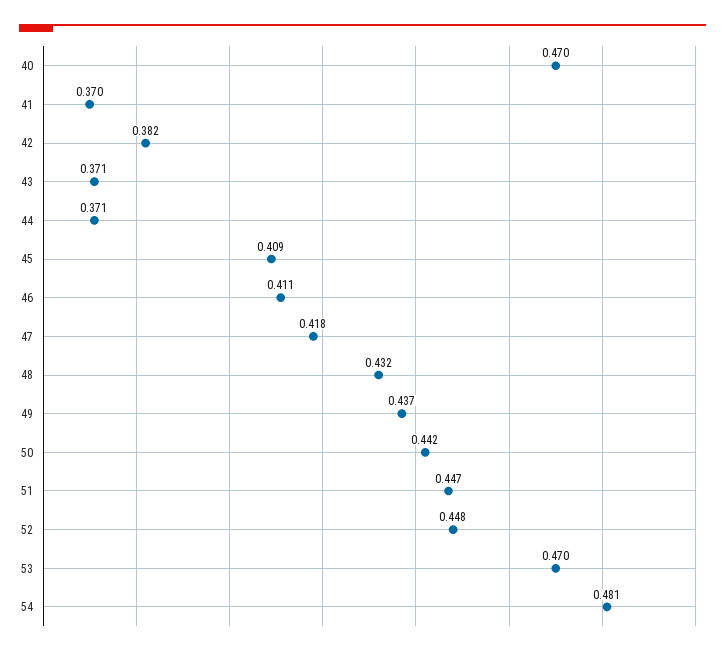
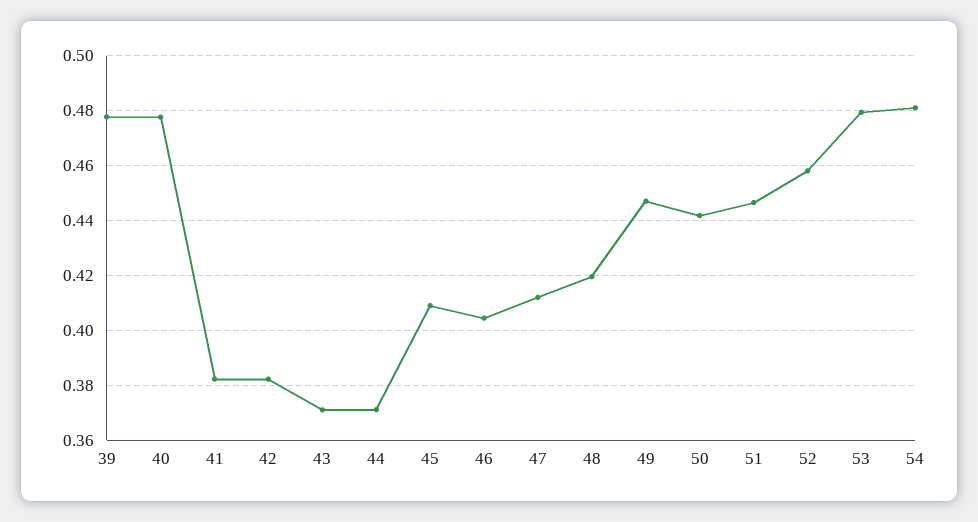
  {
-   "40": 0.47,
+   "40": 0.4775,
-   "41": 0.37,
+   "41": 0.3825,
    "42": 0.382,
    "43": 0.371,
    "44": 0.371,
    "45": 0.409,
-   "46": 0.411,
+   "46": 0.405,
-   "47": 0.418,
+   "47": 0.4125,
-   "48": 0.432,
+   "48": 0.42,
-   "49": 0.437,
+   "49": 0.4475,
    "50": 0.442,
    "51": 0.447,
-   "52": 0.448,
+   "52": 0.4575,
-   "53": 0.47,
+   "53": 0.48,
-   "54": 0.481
+   "54": 0.481,
+   "39": 0.4775
  }

